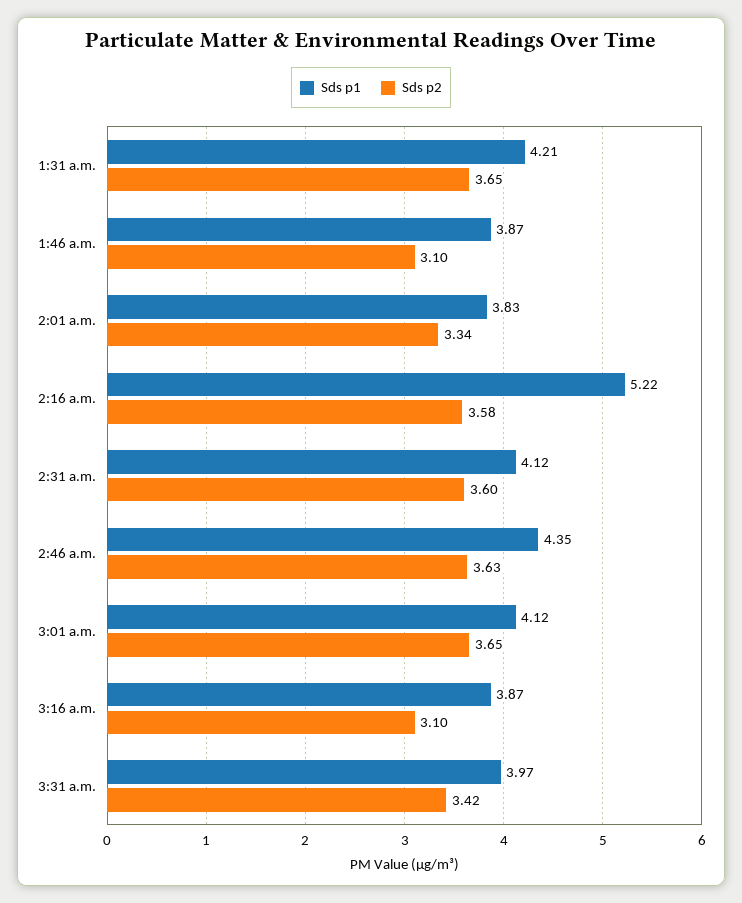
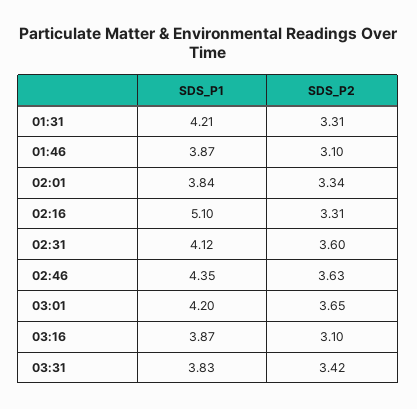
  {
    "Sds p1": {
      "1:31 a.m.": 4.21,
      "1:46 a.m.": 3.87,
-     "2:01 a.m.": 3.83,
+     "2:01 a.m.": 3.84,
-     "2:16 a.m.": 5.22,
+     "2:16 a.m.": 5.1,
      "2:31 a.m.": 4.12,
      "2:46 a.m.": 4.35,
-     "3:01 a.m.": 4.12,
+     "3:01 a.m.": 4.2,
      "3:16 a.m.": 3.87,
-     "3:31 a.m.": 3.97
+     "3:31 a.m.": 3.83
    },
    "Sds p2": {
-     "1:31 a.m.": 3.65,
+     "1:31 a.m.": 3.31,
      "1:46 a.m.": 3.1,
      "2:01 a.m.": 3.34,
-     "2:16 a.m.": 3.58,
+     "2:16 a.m.": 3.31,
      "2:31 a.m.": 3.6,
      "2:46 a.m.": 3.63,
      "3:01 a.m.": 3.65,
      "3:16 a.m.": 3.1,
      "3:31 a.m.": 3.42
    }
  }

